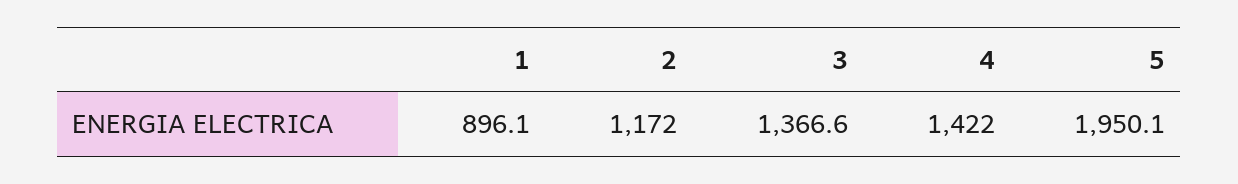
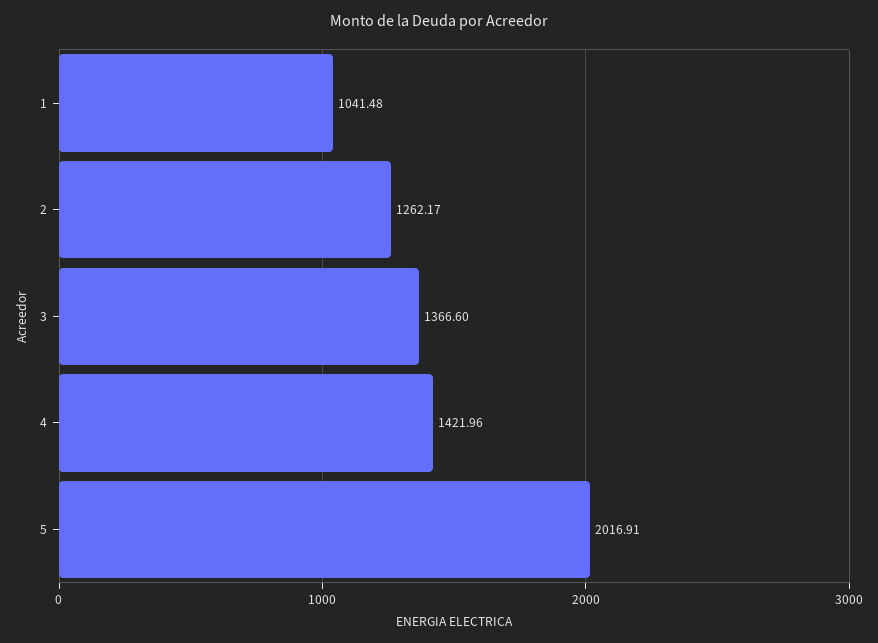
  {
-   "1": 896.1,
+   "1": 1041.48,
-   "2": 1172,
+   "2": 1262.17,
    "3": 1366.6,
    "4": 1421.96,
-   "5": 1950.1
+   "5": 2016.91
  }

